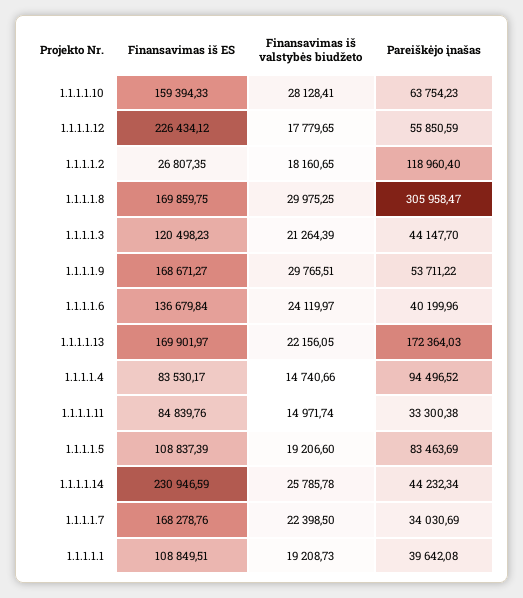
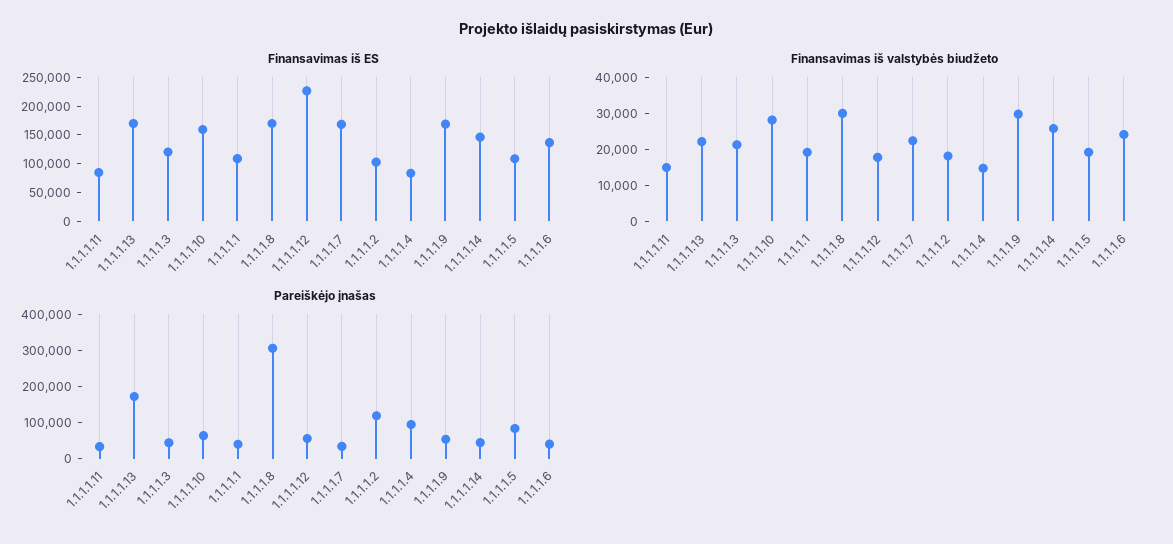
  {
    "Finansavimas iš ES": {
      "1.1.1.1.10": 159394.33,
      "1.1.1.1.12": 226434.12,
-     "1.1.1.1.2": 26807.35,
+     "1.1.1.1.2": 100000,
      "1.1.1.1.8": 169859.75,
      "1.1.1.1.3": 120498.23,
      "1.1.1.1.9": 168671.27,
      "1.1.1.1.6": 136679.84,
      "1.1.1.1.13": 169901.97,
      "1.1.1.1.4": 83530.17,
      "1.1.1.1.11": 84839.76,
      "1.1.1.1.5": 108837.39,
-     "1.1.1.1.14": 230946.59,
+     "1.1.1.1.14": 150000,
      "1.1.1.1.7": 168278.76,
      "1.1.1.1.1": 108849.51
    },
    "Finansavimas iš valstybės biudžeto": {
      "1.1.1.1.10": 28128.41,
      "1.1.1.1.12": 17779.65,
      "1.1.1.1.2": 18160.65,
      "1.1.1.1.8": 29975.25,
      "1.1.1.1.3": 21264.39,
      "1.1.1.1.9": 29765.51,
      "1.1.1.1.6": 24119.97,
      "1.1.1.1.13": 22156.05,
      "1.1.1.1.4": 14740.66,
      "1.1.1.1.11": 14971.74,
      "1.1.1.1.5": 19206.6,
      "1.1.1.1.14": 25785.78,
      "1.1.1.1.7": 22398.5,
      "1.1.1.1.1": 19208.73
    },
    "Pareiškėjo įnašas": {
      "1.1.1.1.10": 63754.23,
      "1.1.1.1.12": 55850.59,
      "1.1.1.1.2": 118960.4,
      "1.1.1.1.8": 305958.47,
      "1.1.1.1.3": 44147.7,
      "1.1.1.1.9": 53711.22,
      "1.1.1.1.6": 40199.96,
      "1.1.1.1.13": 172364.03,
      "1.1.1.1.4": 94496.52,
      "1.1.1.1.11": 33300.38,
      "1.1.1.1.5": 83463.69,
      "1.1.1.1.14": 44232.34,
      "1.1.1.1.7": 34030.69,
      "1.1.1.1.1": 39642.08
    }
  }

